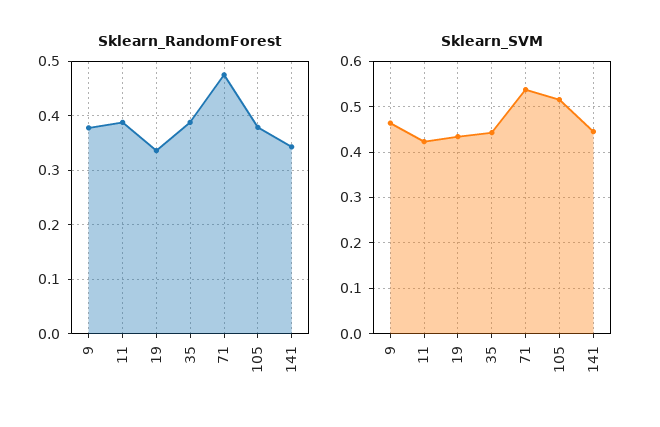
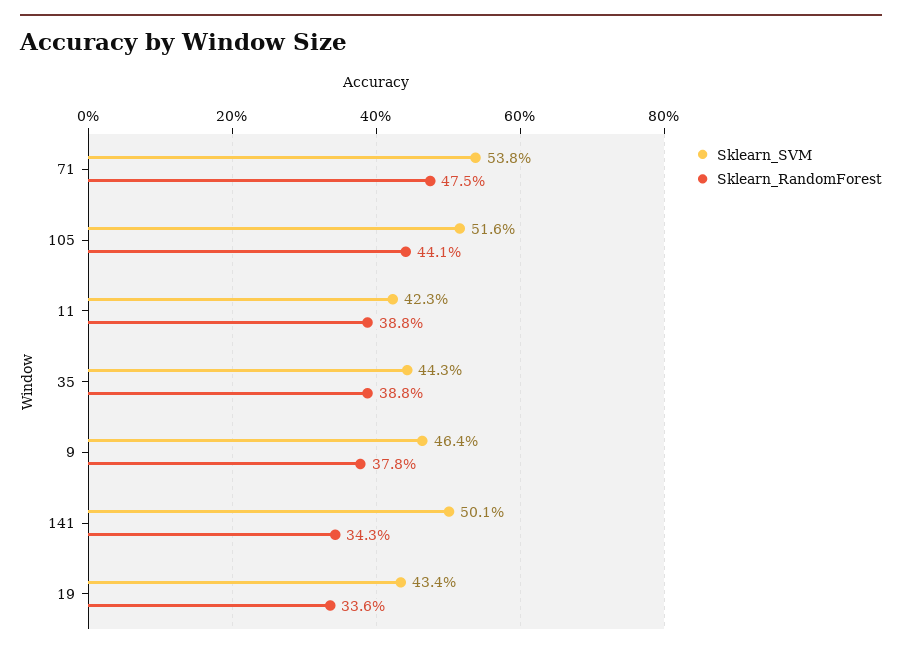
  {
    "Sklearn_RandomForest": {
      "9": 0.378,
      "11": 0.388,
      "19": 0.336,
      "35": 0.388,
      "71": 0.475,
-     "105": 0.38,
+     "105": 0.441,
      "141": 0.343
    },
    "Sklearn_SVM": {
      "9": 0.464,
      "11": 0.423,
      "19": 0.434,
      "35": 0.443,
      "71": 0.538,
      "105": 0.516,
-     "141": 0.44
+     "141": 0.501
    }
  }

